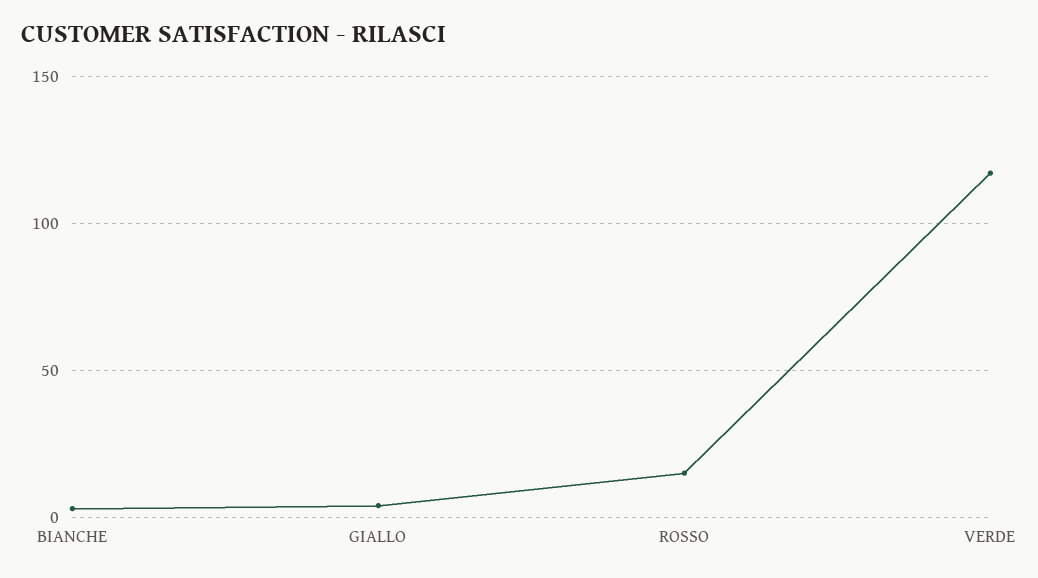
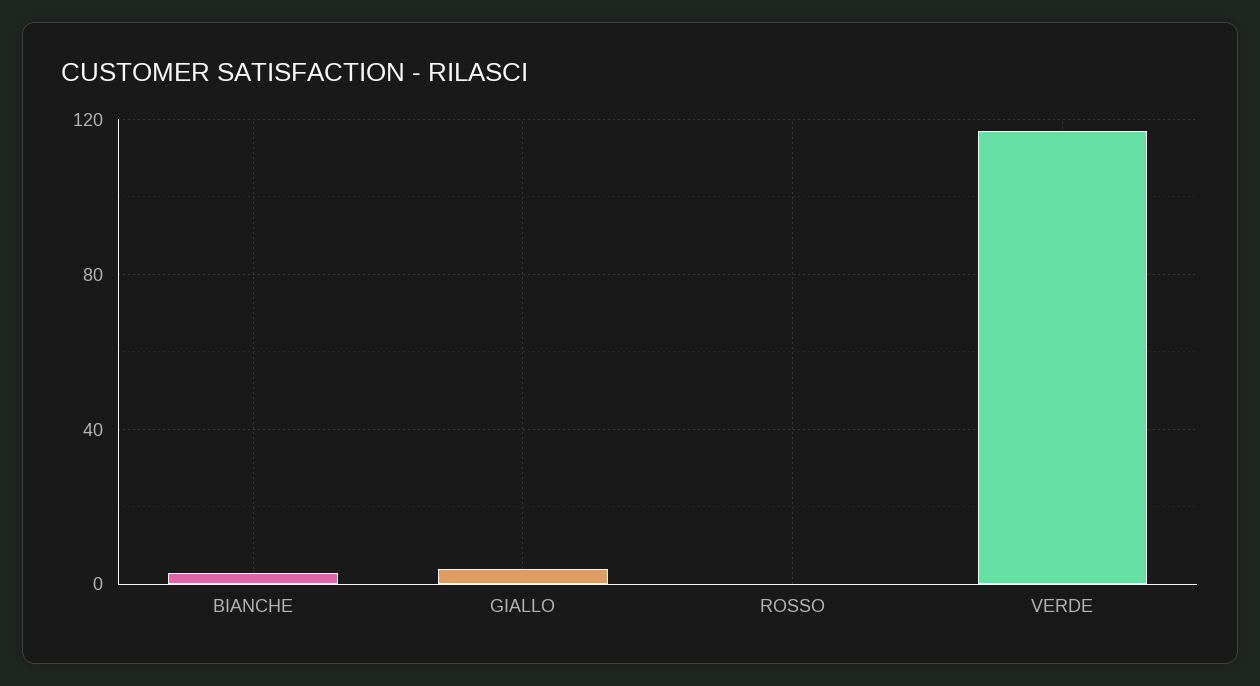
  {
    "BIANCHE": 5,
    "GIALLO": 5,
-   "ROSSO": 15,
+   "ROSSO": 0,
    "VERDE": 115
  }

